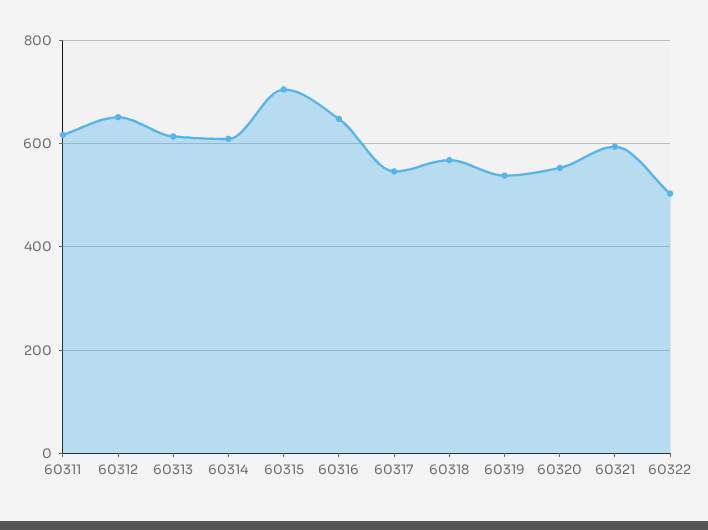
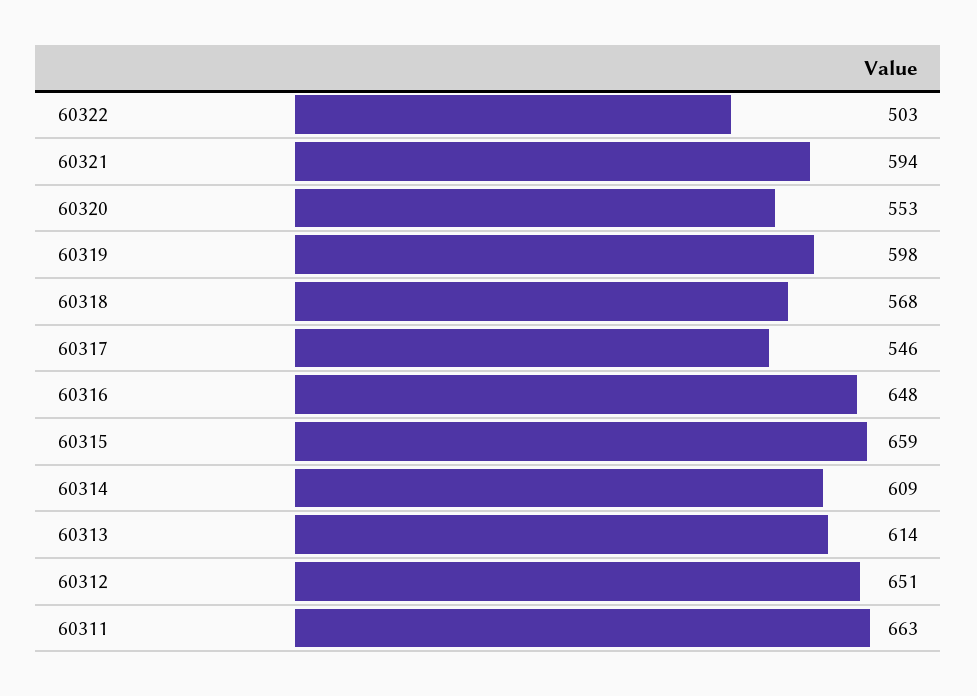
  {
-   "60311": 620,
+   "60311": 663,
    "60312": 651,
    "60313": 614,
    "60314": 609,
-   "60315": 700,
+   "60315": 659,
    "60316": 648,
    "60317": 546,
    "60318": 568,
-   "60319": 540,
+   "60319": 598,
    "60320": 553,
    "60321": 594,
    "60322": 503
  }

